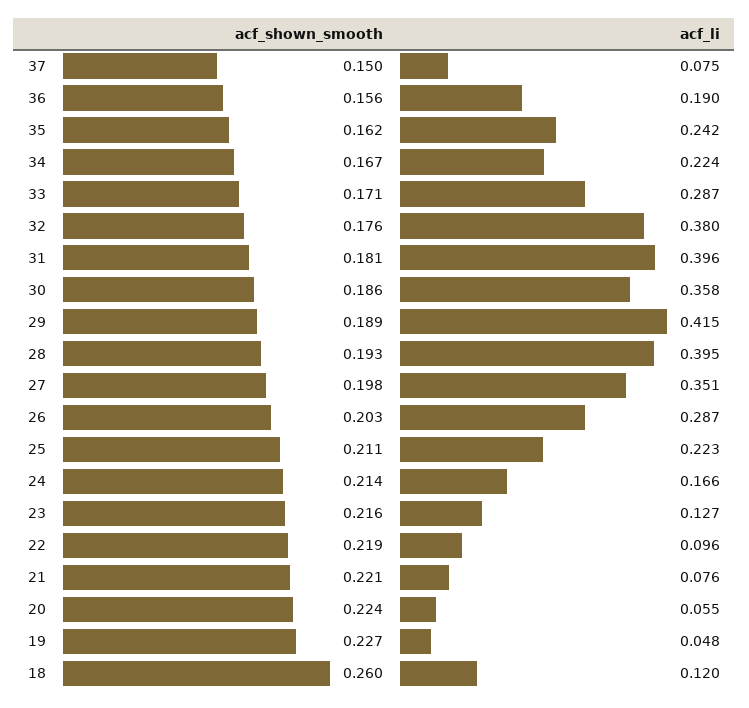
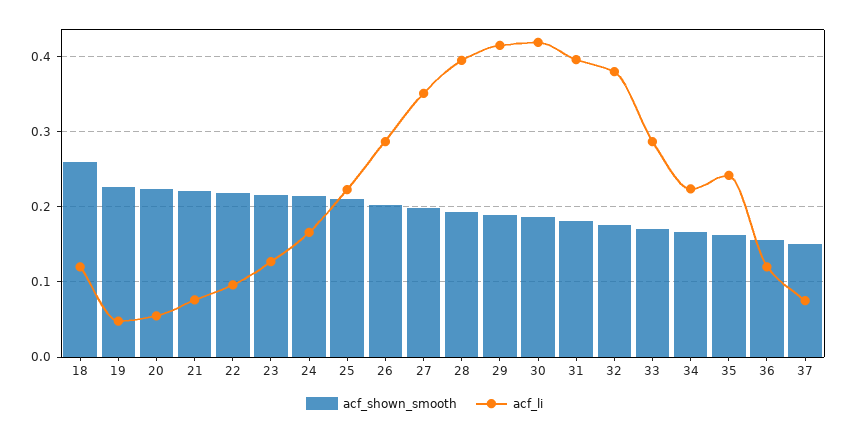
  {
    "acf_shown_smooth": {
      "37": 0.15,
      "36": 0.156,
      "35": 0.162,
      "34": 0.167,
      "33": 0.171,
      "32": 0.176,
      "31": 0.181,
      "30": 0.186,
      "29": 0.189,
      "28": 0.193,
      "27": 0.198,
      "26": 0.203,
      "25": 0.211,
      "24": 0.214,
      "23": 0.216,
      "22": 0.219,
      "21": 0.221,
      "20": 0.224,
      "19": 0.227,
      "18": 0.26
    },
    "acf_li": {
      "37": 0.075,
-     "36": 0.19,
+     "36": 0.12,
      "35": 0.242,
      "34": 0.224,
      "33": 0.287,
      "32": 0.38,
      "31": 0.396,
-     "30": 0.358,
+     "30": 0.42,
      "29": 0.415,
      "28": 0.395,
      "27": 0.351,
      "26": 0.287,
      "25": 0.223,
      "24": 0.166,
      "23": 0.127,
      "22": 0.096,
      "21": 0.076,
      "20": 0.055,
      "19": 0.048,
      "18": 0.12
    }
  }

